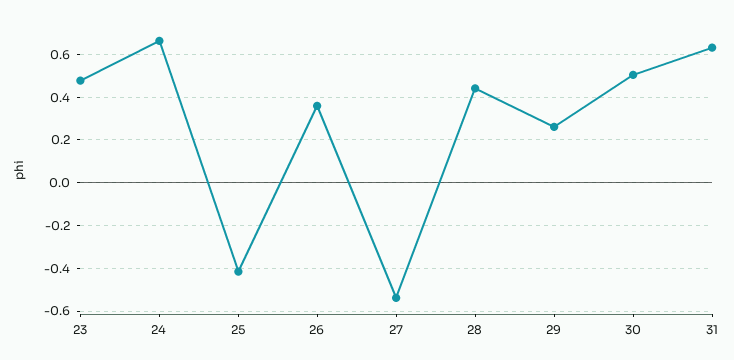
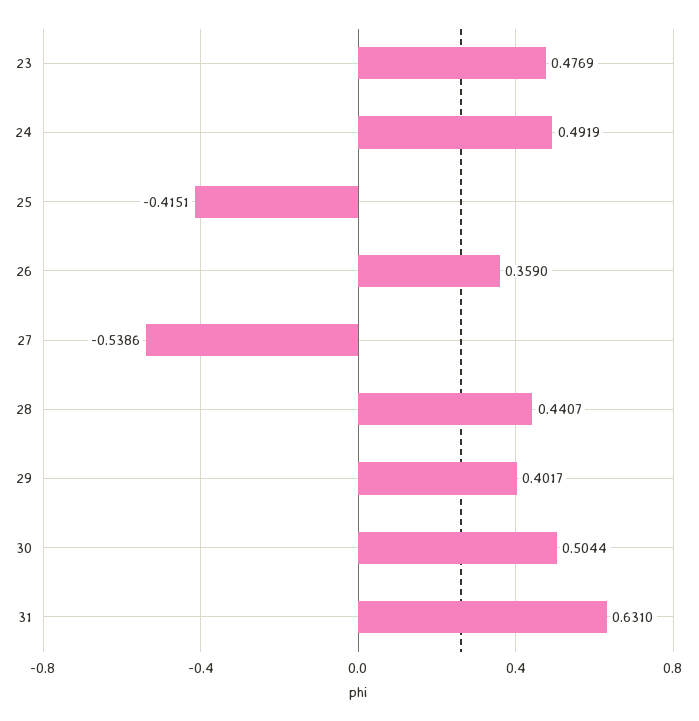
  {
    "23": 0.4769,
-   "24": 0.65,
+   "24": 0.4919,
    "25": -0.4151,
    "26": 0.359,
    "27": -0.5386,
    "28": 0.4407,
-   "29": 0.25,
+   "29": 0.4017,
    "30": 0.5044,
    "31": 0.631
  }

